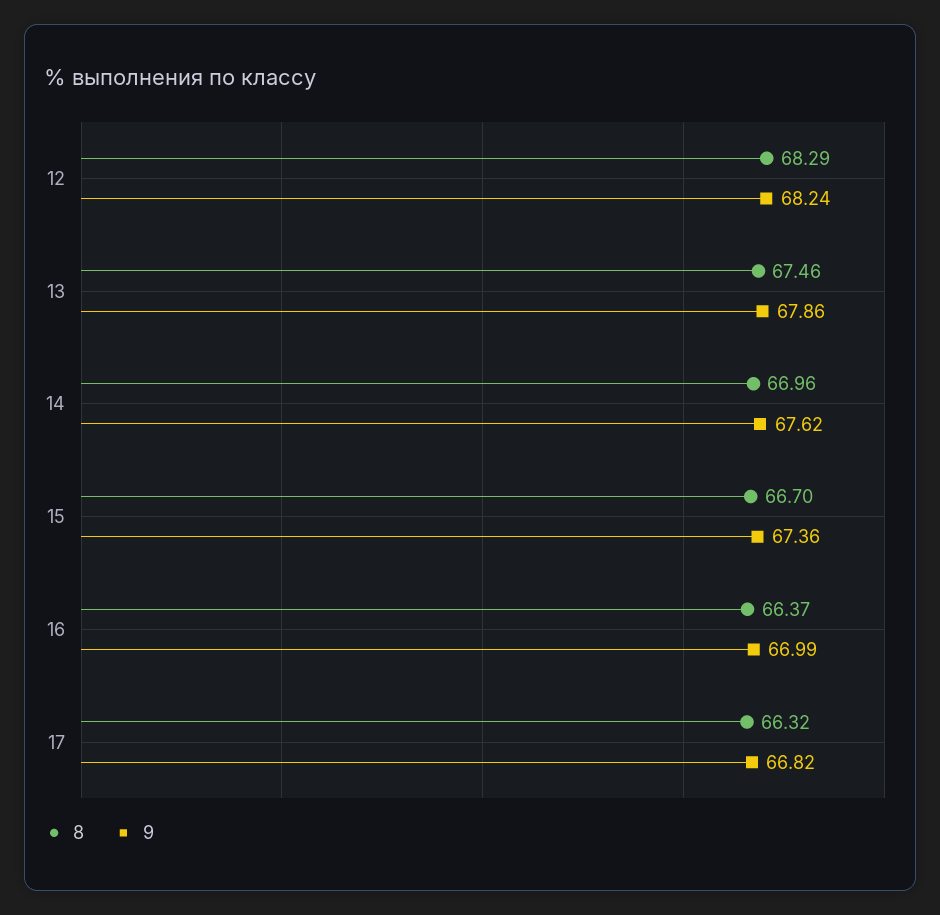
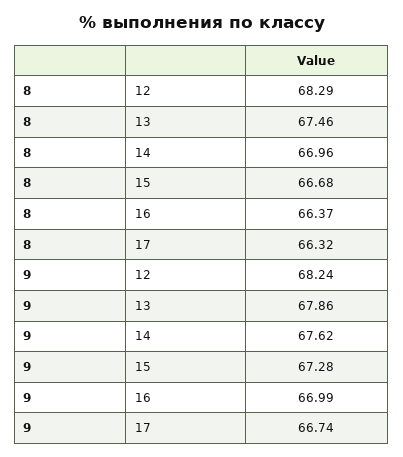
  {
    "8": {
      "12": 68.29,
      "13": 67.46,
      "14": 66.96,
-     "15": 66.7,
+     "15": 66.68,
      "16": 66.37,
      "17": 66.32
    },
    "9": {
      "12": 68.24,
      "13": 67.86,
      "14": 67.62,
-     "15": 67.36,
+     "15": 67.28,
      "16": 66.99,
-     "17": 66.82
+     "17": 66.74
    }
  }

